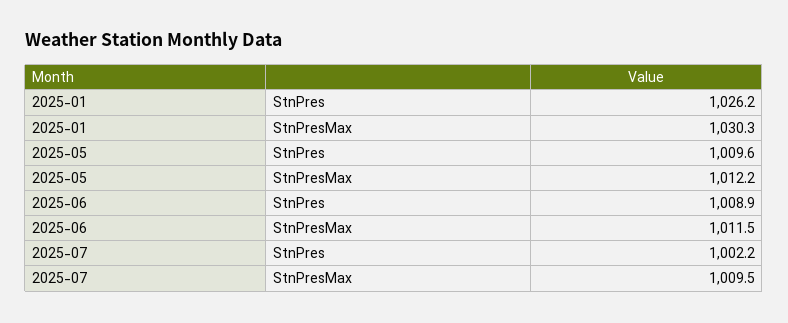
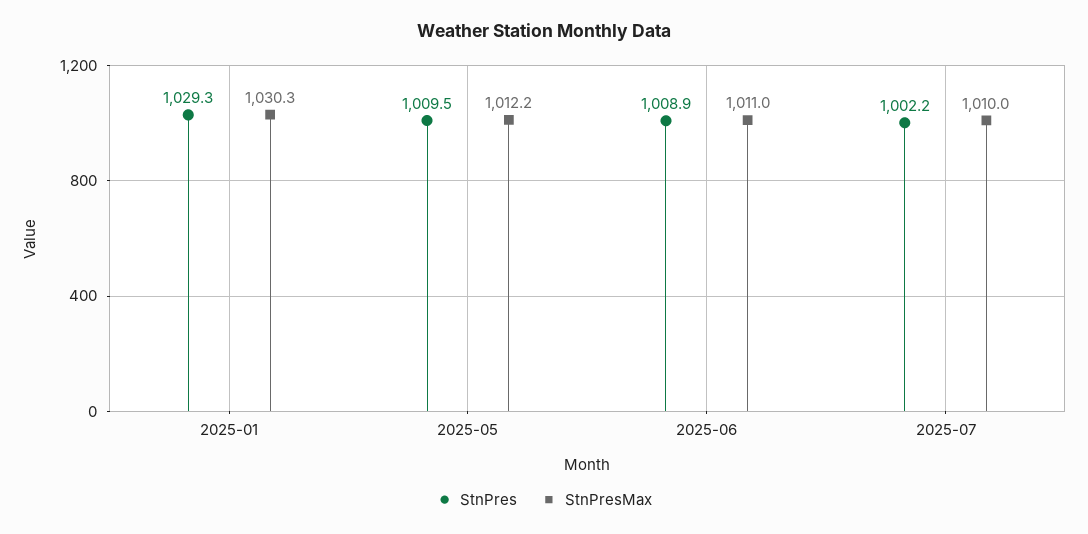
  {
    "StnPres": {
-     "2025-01": 1026.2,
+     "2025-01": 1029.3,
-     "2025-05": 1009.6,
+     "2025-05": 1009.5,
      "2025-06": 1008.9,
      "2025-07": 1002.2
    },
    "StnPresMax": {
      "2025-01": 1030.3,
      "2025-05": 1012.2,
-     "2025-06": 1011.5,
+     "2025-06": 1011,
-     "2025-07": 1009.5
+     "2025-07": 1010
    }
  }

